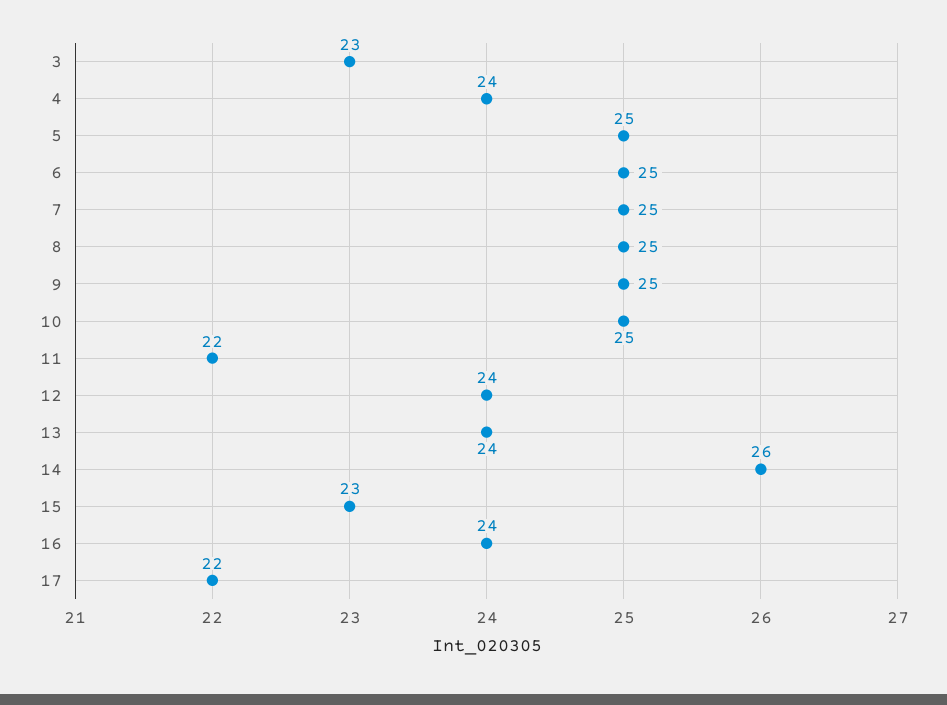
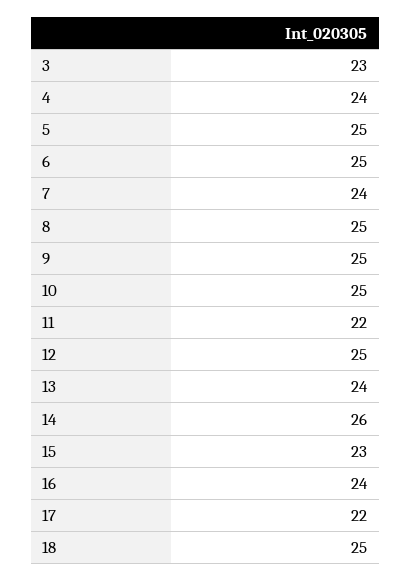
  {
    "3": 23,
    "4": 24,
    "5": 25,
    "6": 25,
-   "7": 25,
+   "7": 24,
    "8": 25,
    "9": 25,
    "10": 25,
    "11": 22,
-   "12": 24,
+   "12": 25,
    "13": 24,
    "14": 26,
    "15": 23,
    "16": 24,
-   "17": 22
+   "17": 22,
+   "18": 25
  }

